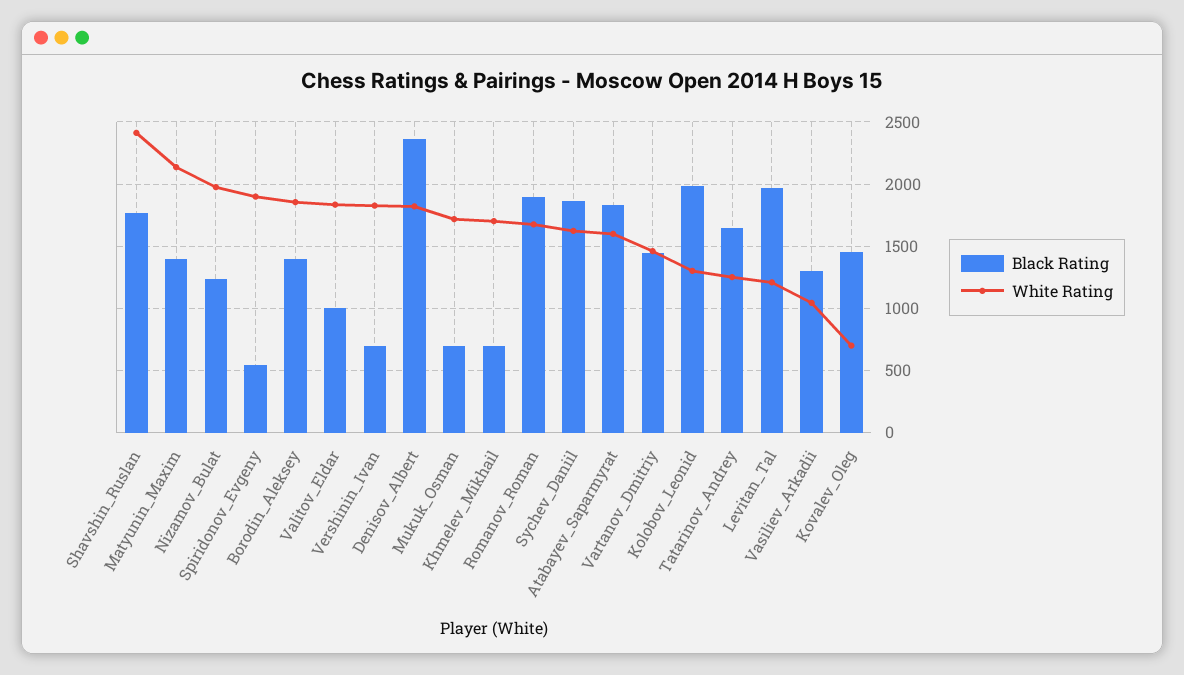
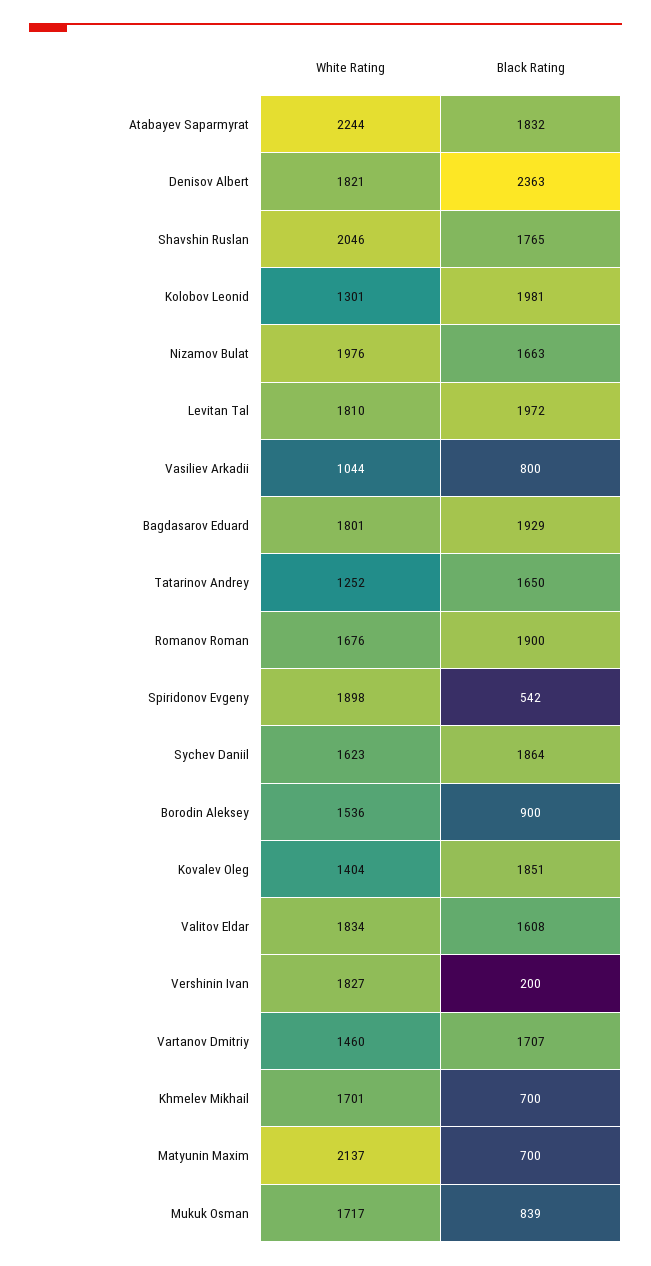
  {
    "Black Rating": {
      "Shavshin_Ruslan": 1765,
-     "Matyunin_Maxim": 1400,
+     "Matyunin_Maxim": 700,
-     "Nizamov_Bulat": 1250,
+     "Nizamov_Bulat": 1663,
      "Spiridonov_Evgeny": 542,
-     "Borodin_Aleksey": 1400,
+     "Borodin_Aleksey": 900,
-     "Valitov_Eldar": 1000,
+     "Valitov_Eldar": 1608,
-     "Vershinin_Ivan": 700,
+     "Vershinin_Ivan": 200,
      "Denisov_Albert": 2363,
-     "Mukuk_Osman": 700,
+     "Mukuk_Osman": 839,
      "Khmelev_Mikhail": 700,
      "Romanov_Roman": 1900,
      "Sychev_Daniil": 1864,
      "Atabayev_Saparmyrat": 1832,
-     "Vartanov_Dmitriy": 1450,
+     "Vartanov_Dmitriy": 1707,
      "Kolobov_Leonid": 1981,
      "Tatarinov_Andrey": 1650,
      "Levitan_Tal": 1972,
-     "Vasiliev_Arkadii": 1300,
+     "Vasiliev_Arkadii": 800,
-     "Kovalev_Oleg": 1450
+     "Kovalev_Oleg": 1851,
+     "Bagdasarov Eduard": 1929
    },
    "White Rating": {
-     "Shavshin_Ruslan": 2400,
+     "Shavshin_Ruslan": 2046,
      "Matyunin_Maxim": 2137,
      "Nizamov_Bulat": 1976,
      "Spiridonov_Evgeny": 1898,
-     "Borodin_Aleksey": 1850,
+     "Borodin_Aleksey": 1536,
      "Valitov_Eldar": 1834,
      "Vershinin_Ivan": 1827,
      "Denisov_Albert": 1821,
      "Mukuk_Osman": 1717,
      "Khmelev_Mikhail": 1701,
      "Romanov_Roman": 1676,
      "Sychev_Daniil": 1623,
-     "Atabayev_Saparmyrat": 1600,
+     "Atabayev_Saparmyrat": 2244,
      "Vartanov_Dmitriy": 1460,
      "Kolobov_Leonid": 1301,
      "Tatarinov_Andrey": 1252,
-     "Levitan_Tal": 1200,
+     "Levitan_Tal": 1810,
      "Vasiliev_Arkadii": 1044,
-     "Kovalev_Oleg": 700
+     "Kovalev_Oleg": 1404,
+     "Bagdasarov Eduard": 1801
    }
  }

